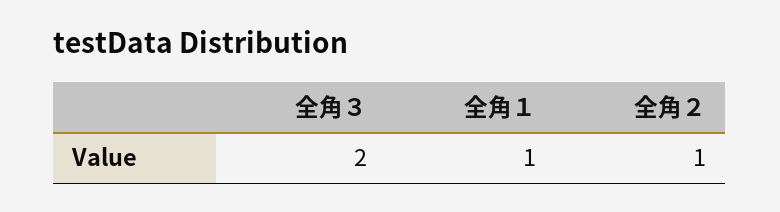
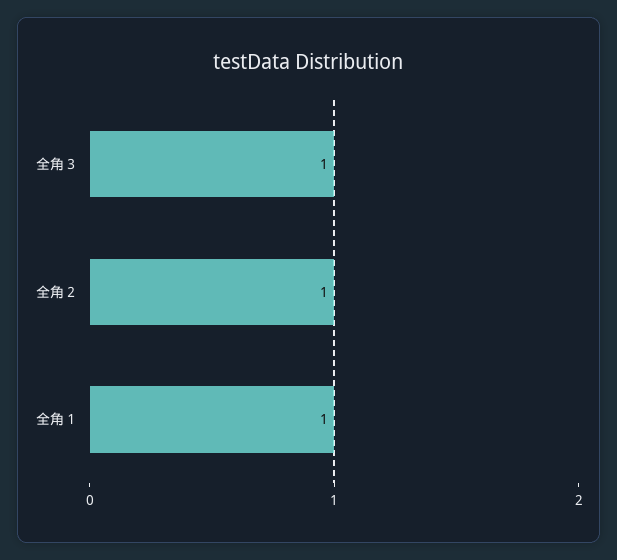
  {
-   "全角３": 2,
+   "全角３": 1,
    "全角１": 1,
    "全角２": 1
  }

